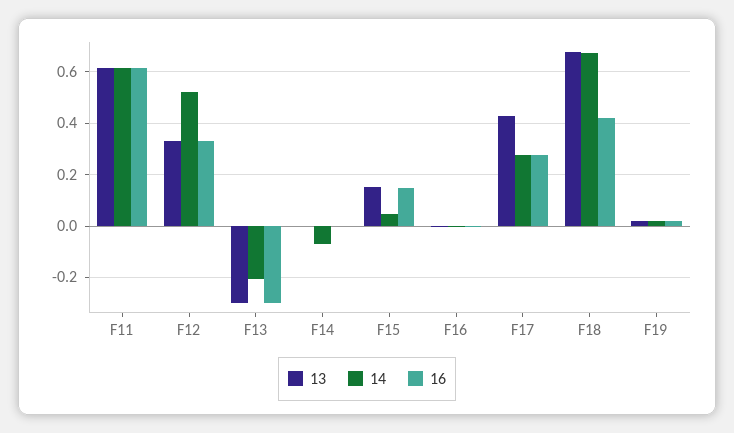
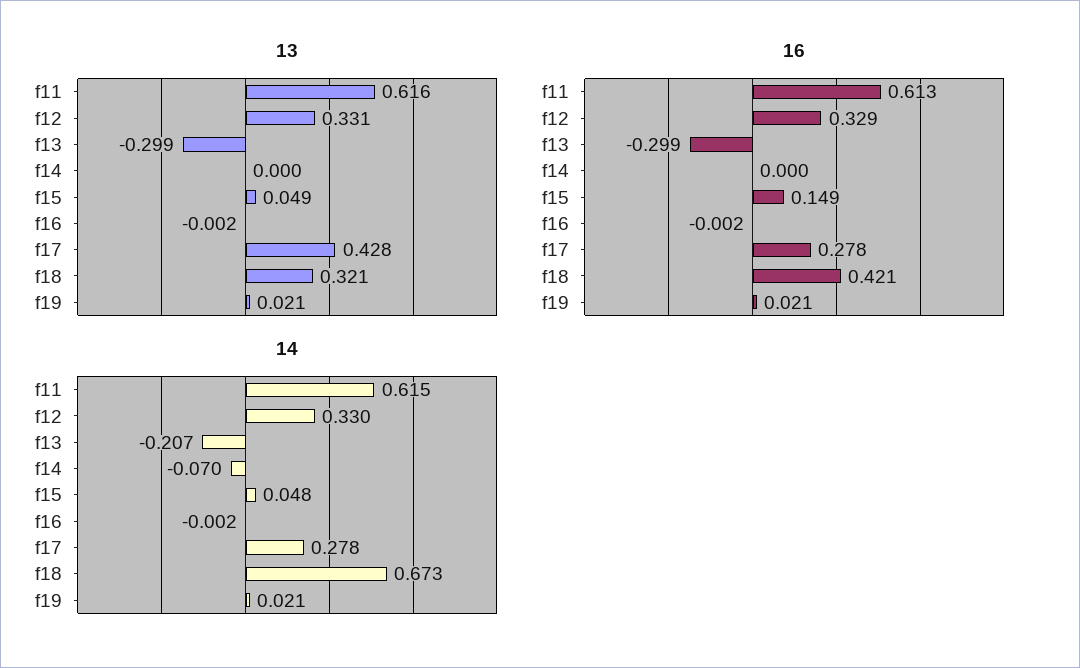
  {
    "13": {
      "F11": 0.616,
      "F12": 0.331,
      "F13": -0.299,
      "F14": 0,
-     "F15": 0.15,
+     "F15": 0.049,
      "F16": -0.002,
      "F17": 0.428,
-     "F18": 0.675,
+     "F18": 0.321,
      "F19": 0.021
    },
    "14": {
      "F11": 0.615,
-     "F12": 0.525,
+     "F12": 0.33,
      "F13": -0.207,
      "F14": -0.07,
      "F15": 0.048,
      "F16": -0.002,
      "F17": 0.278,
      "F18": 0.673,
      "F19": 0.021
    },
    "16": {
      "F11": 0.613,
      "F12": 0.329,
      "F13": -0.299,
      "F14": 0,
      "F15": 0.149,
      "F16": -0.002,
      "F17": 0.278,
      "F18": 0.421,
      "F19": 0.021
    }
  }

